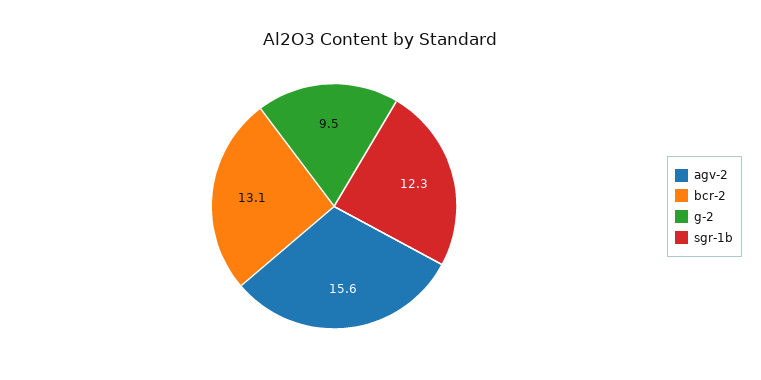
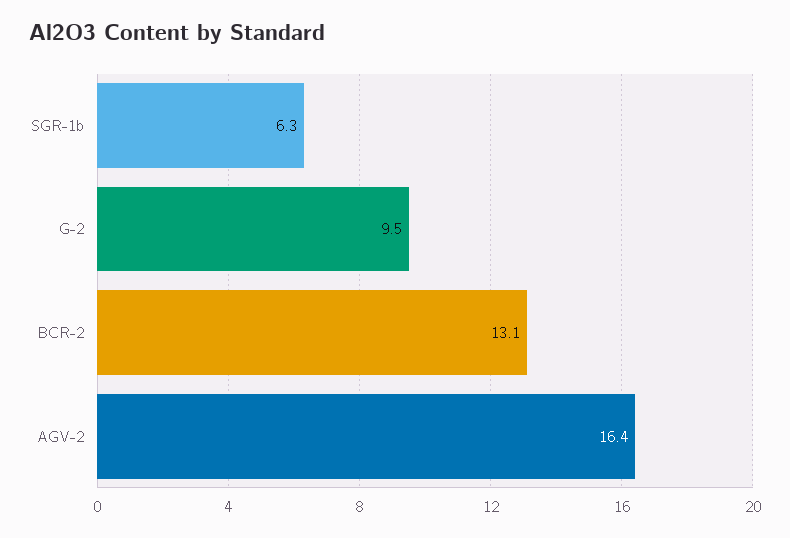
  {
-   "agv-2": 15.6,
+   "agv-2": 16.4,
    "bcr-2": 13.1,
    "g-2": 9.5,
-   "sgr-1b": 12.3
+   "sgr-1b": 6.3
  }

